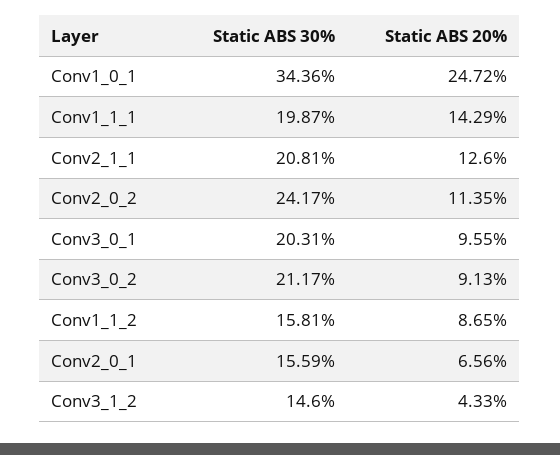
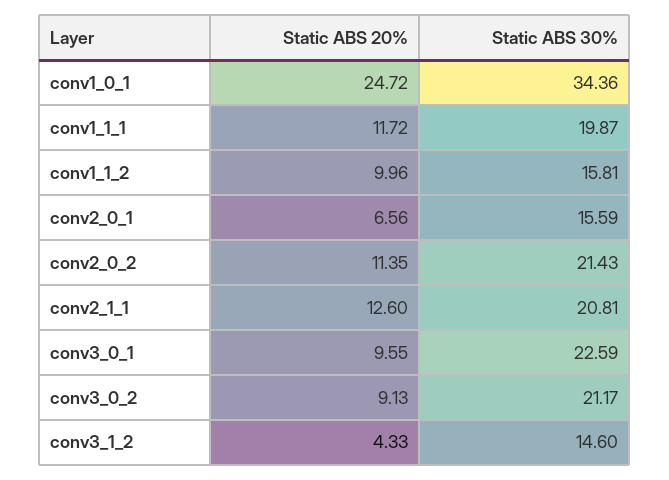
  {
    "Static ABS 30%": {
      "Conv1_0_1": 34.36,
      "Conv1_1_1": 19.87,
      "Conv2_1_1": 20.81,
-     "Conv2_0_2": 24.17,
+     "Conv2_0_2": 21.43,
-     "Conv3_0_1": 20.31,
+     "Conv3_0_1": 22.59,
      "Conv3_0_2": 21.17,
      "Conv1_1_2": 15.81,
      "Conv2_0_1": 15.59,
      "Conv3_1_2": 14.6
    },
    "Static ABS 20%": {
      "Conv1_0_1": 24.72,
-     "Conv1_1_1": 14.29,
+     "Conv1_1_1": 11.72,
      "Conv2_1_1": 12.6,
      "Conv2_0_2": 11.35,
      "Conv3_0_1": 9.55,
      "Conv3_0_2": 9.13,
-     "Conv1_1_2": 8.65,
+     "Conv1_1_2": 9.96,
      "Conv2_0_1": 6.56,
      "Conv3_1_2": 4.33
    }
  }

